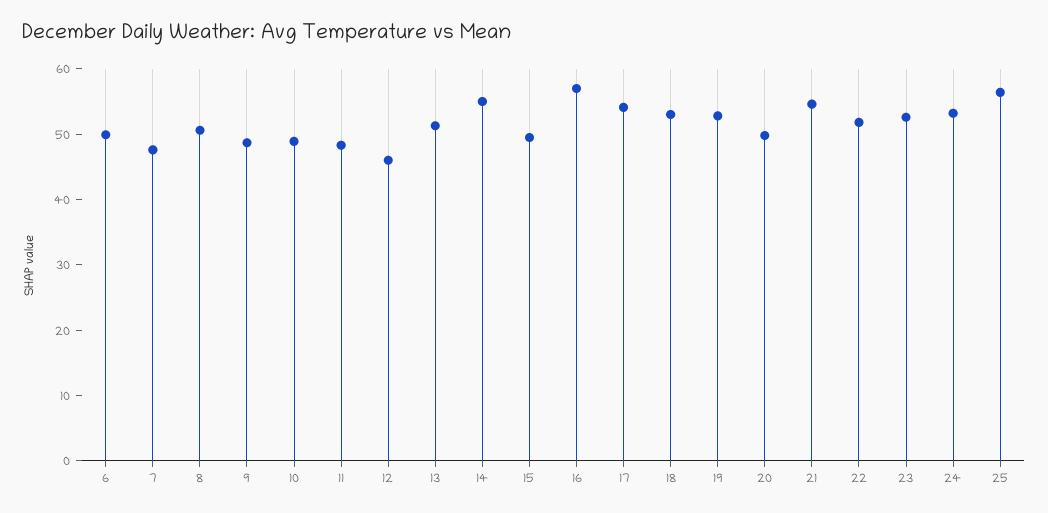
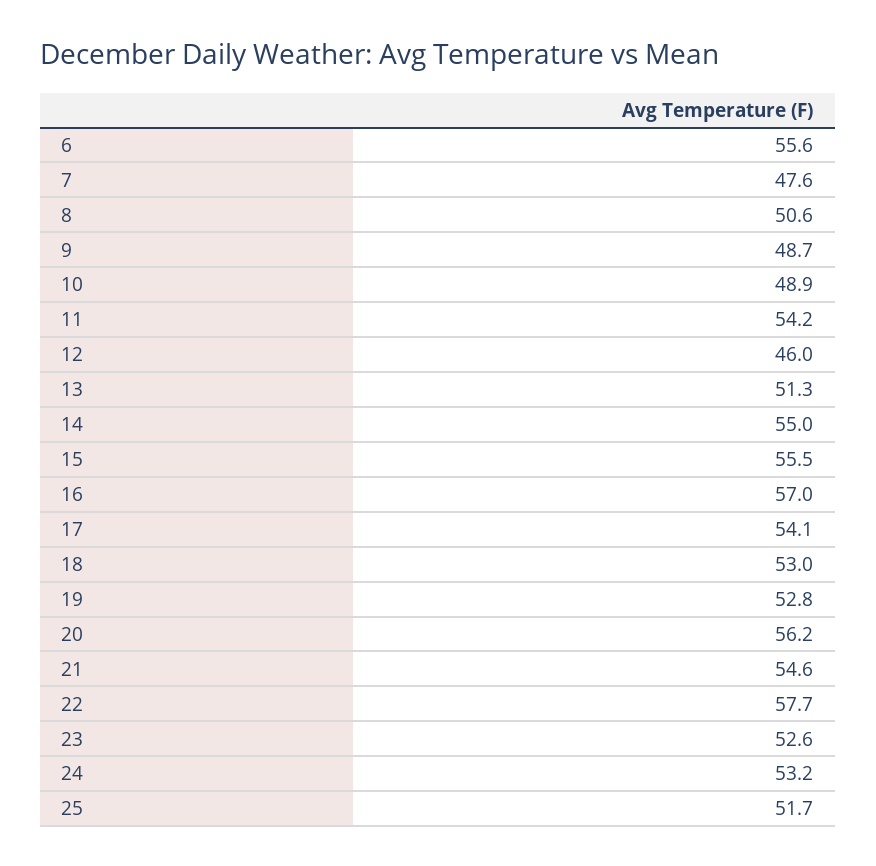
  {
-   "6": 50,
+   "6": 55.6,
    "7": 47.6,
    "8": 50.6,
    "9": 48.7,
    "10": 48.9,
-   "11": 48,
+   "11": 54.2,
    "12": 46,
    "13": 51.3,
    "14": 55,
-   "15": 50,
+   "15": 55.5,
    "16": 57,
    "17": 54.1,
    "18": 53,
    "19": 52.8,
-   "20": 50,
+   "20": 56.2,
    "21": 54.6,
-   "22": 52,
+   "22": 57.7,
    "23": 52.6,
    "24": 53.2,
-   "25": 56
+   "25": 51.7
  }

